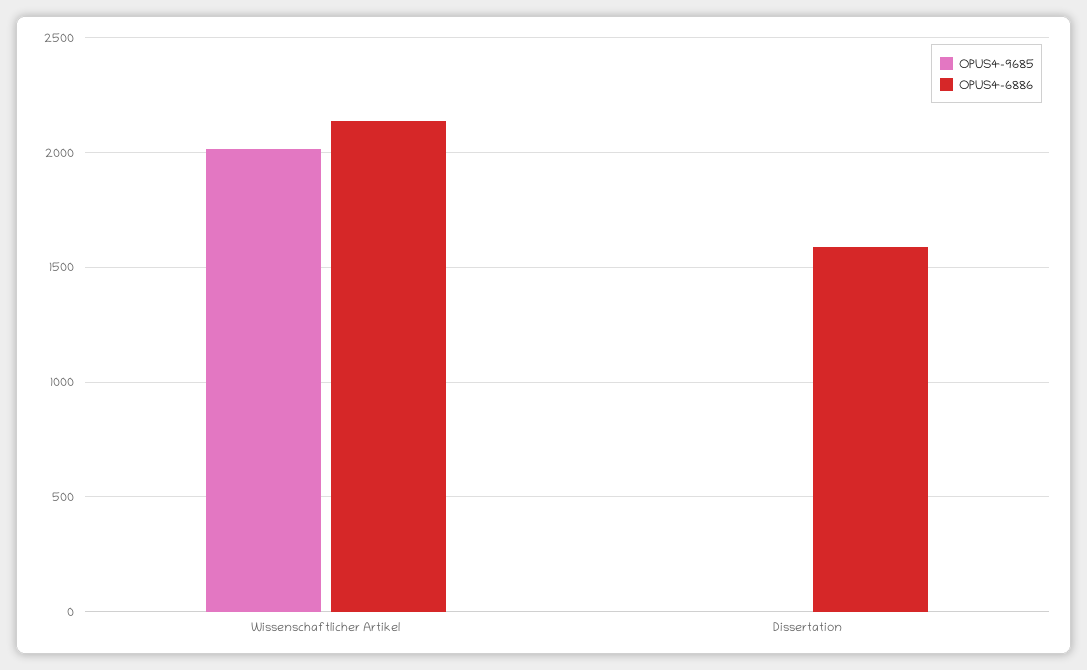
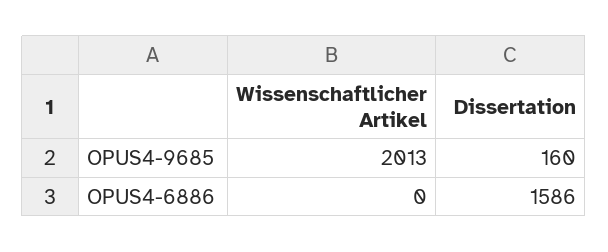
  {
    "OPUS4-9685": {
      "Wissenschaftlicher Artikel": 2013,
-     "Dissertation": 0
+     "Dissertation": 160
    },
    "OPUS4-6886": {
-     "Wissenschaftlicher Artikel": 2150,
+     "Wissenschaftlicher Artikel": 0,
      "Dissertation": 1586
    }
  }

